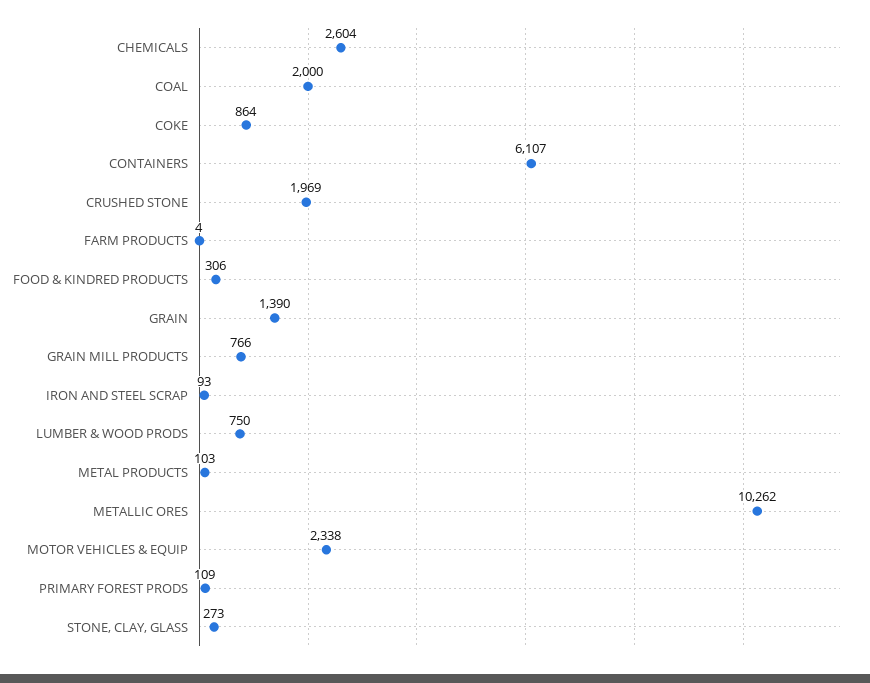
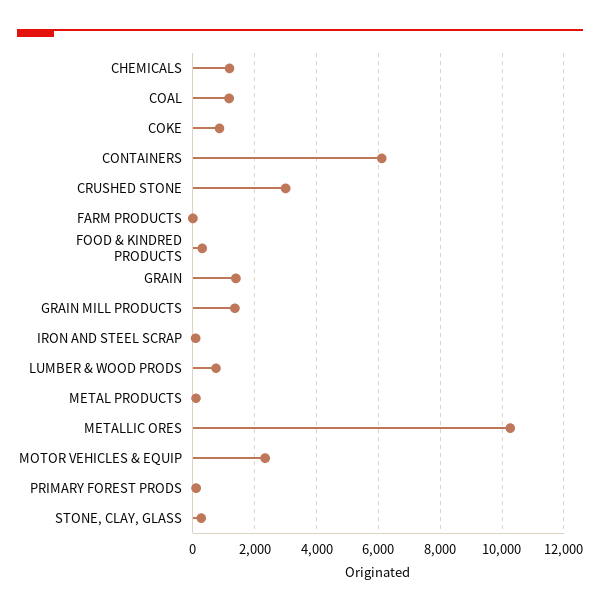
  {
-   "CHEMICALS": 2604,
+   "CHEMICALS": 1200,
-   "COAL": 2000,
+   "COAL": 1200,
    "COKE": 864,
    "CONTAINERS": 6107,
-   "CRUSHED STONE": 1969,
+   "CRUSHED STONE": 3000,
    "FARM PRODUCTS": 4,
    "FOOD & KINDRED PRODUCTS": 306,
    "GRAIN": 1390,
-   "GRAIN MILL PRODUCTS": 766,
+   "GRAIN MILL PRODUCTS": 1400,
    "IRON AND STEEL SCRAP": 93,
    "LUMBER & WOOD PRODS": 750,
    "METAL PRODUCTS": 103,
    "METALLIC ORES": 10262,
    "MOTOR VEHICLES & EQUIP": 2338,
    "PRIMARY FOREST PRODS": 109,
    "STONE, CLAY, GLASS": 273
  }

